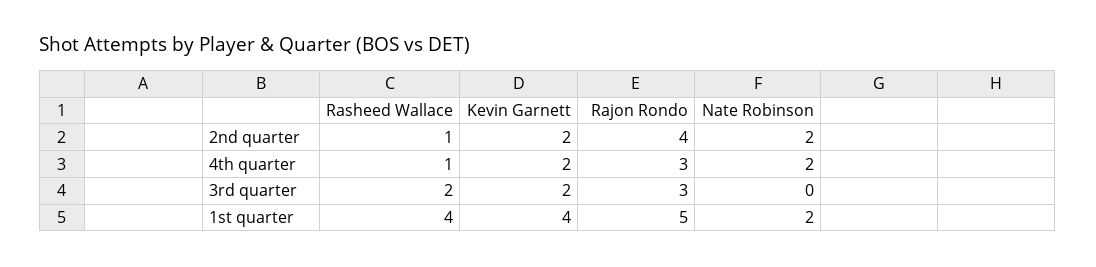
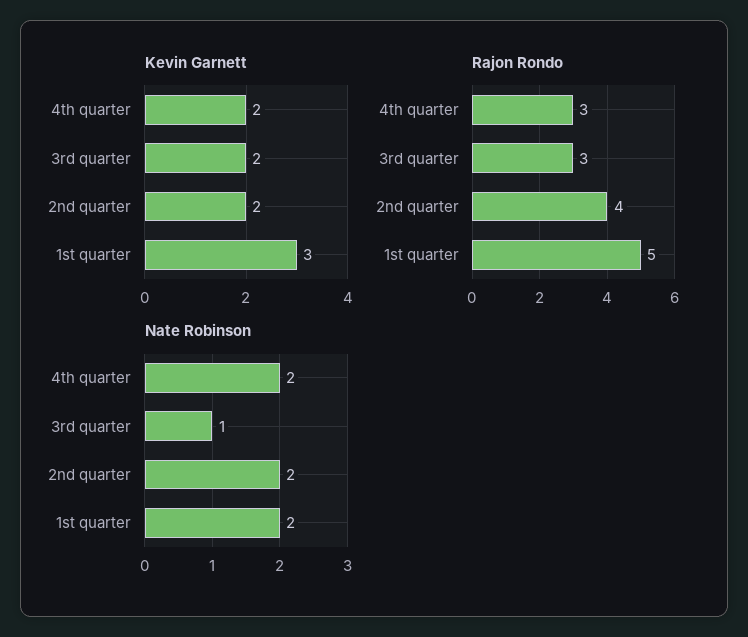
  {
-   "Rasheed Wallace": {
-     "2nd quarter": 1,
-     "4th quarter": 1,
-     "3rd quarter": 2,
-     "1st quarter": 4
-   },
    "Kevin Garnett": {
      "2nd quarter": 2,
      "4th quarter": 2,
      "3rd quarter": 2,
-     "1st quarter": 4
+     "1st quarter": 3
    },
    "Rajon Rondo": {
      "2nd quarter": 4,
      "4th quarter": 3,
      "3rd quarter": 3,
      "1st quarter": 5
    },
    "Nate Robinson": {
      "2nd quarter": 2,
      "4th quarter": 2,
-     "3rd quarter": 0,
+     "3rd quarter": 1,
      "1st quarter": 2
    }
  }

